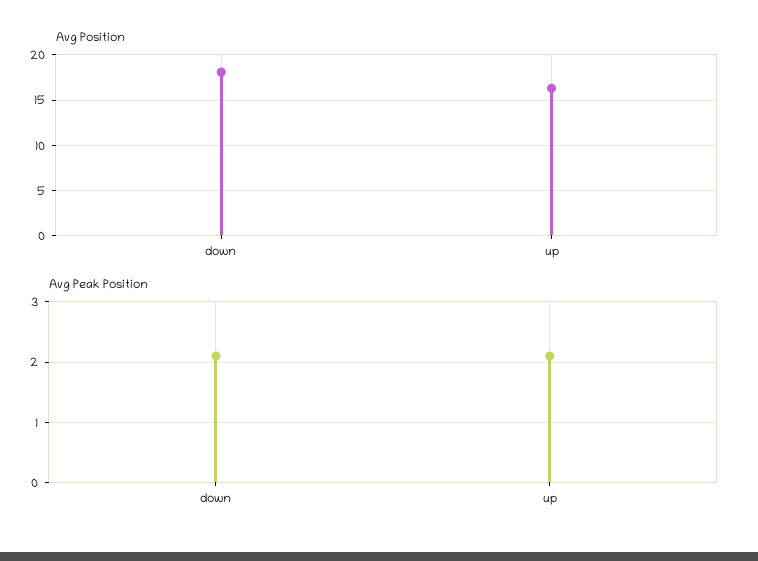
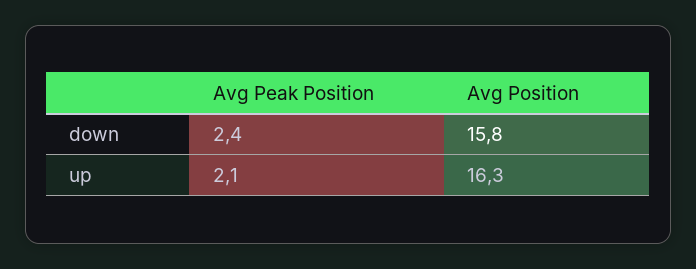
  {
    "Avg Position": {
-     "down": 18,
+     "down": 15.8,
      "up": 16.3
    },
    "Avg Peak Position": {
-     "down": 2.1,
+     "down": 2.4,
      "up": 2.1
    }
  }

